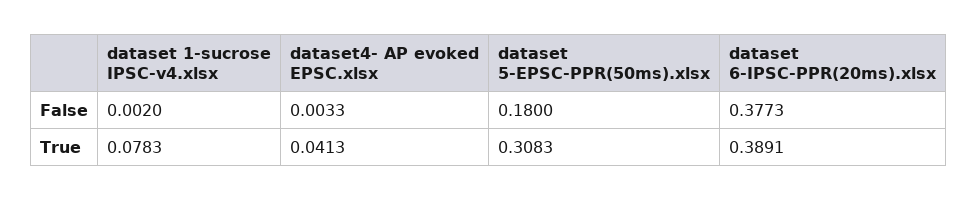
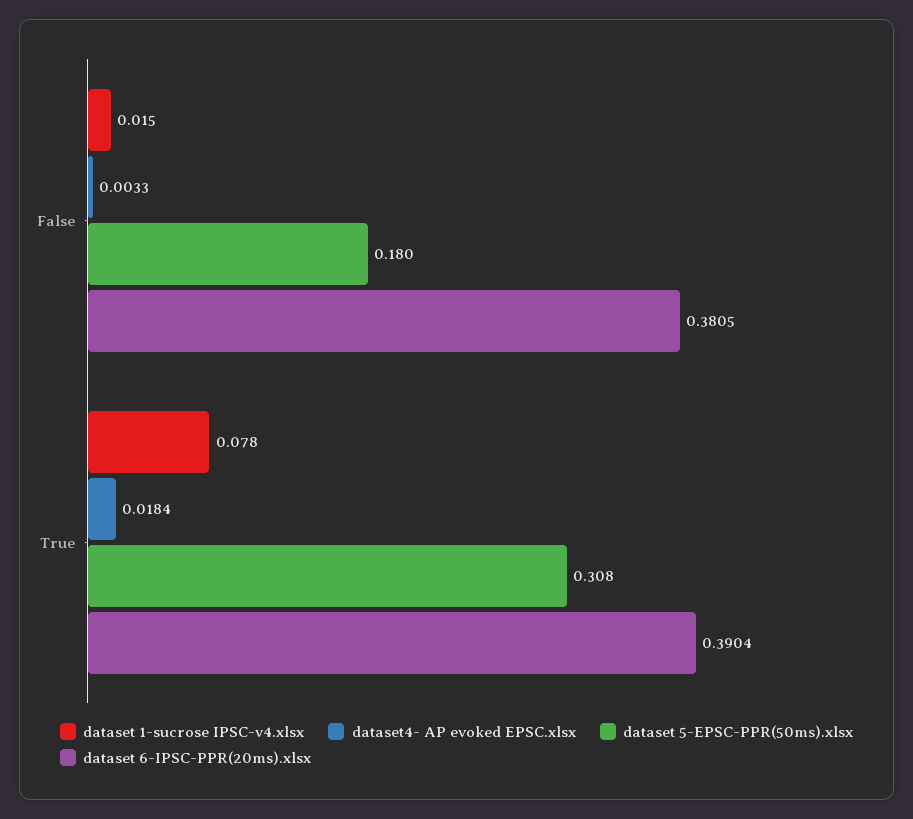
  {
    "dataset 1-sucrose IPSC-v4.xlsx": {
-     "False": 0.002,
+     "False": 0.015,
      "True": 0.0783
    },
    "dataset4- AP evoked EPSC.xlsx": {
      "False": 0.0033,
-     "True": 0.0413
+     "True": 0.0184
    },
    "dataset 5-EPSC-PPR(50ms).xlsx": {
      "False": 0.18,
      "True": 0.3083
    },
    "dataset 6-IPSC-PPR(20ms).xlsx": {
-     "False": 0.3773,
+     "False": 0.3805,
-     "True": 0.3891
+     "True": 0.3904
    }
  }

